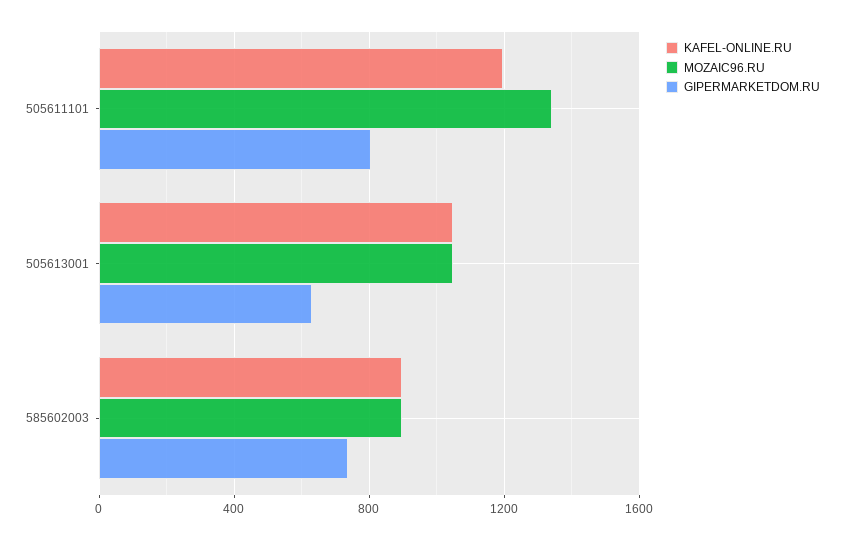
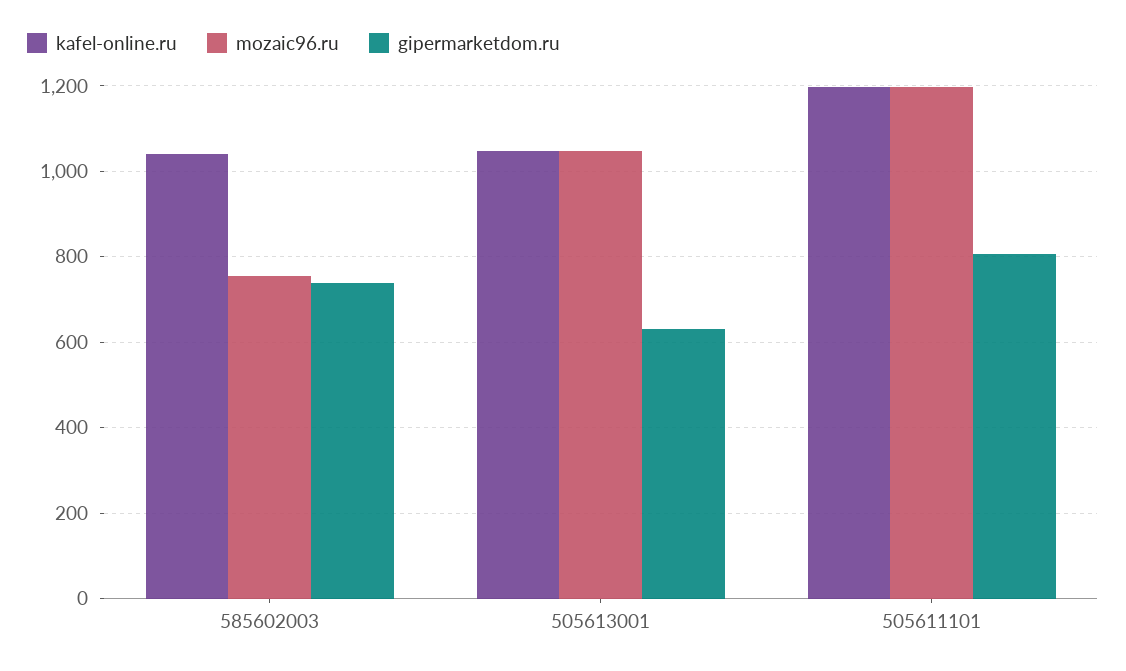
  {
    "KAFEL-ONLINE.RU": {
      "505611101": 1200,
      "505613001": 1040,
-     "585602003": 900
+     "585602003": 1040
    },
    "MOZAIC96.RU": {
-     "505611101": 1350,
+     "505611101": 1200,
      "505613001": 1040,
-     "585602003": 900
+     "585602003": 760
    },
    "GIPERMARKETDOM.RU": {
      "505611101": 800,
      "505613001": 640,
      "585602003": 740
    }
  }

